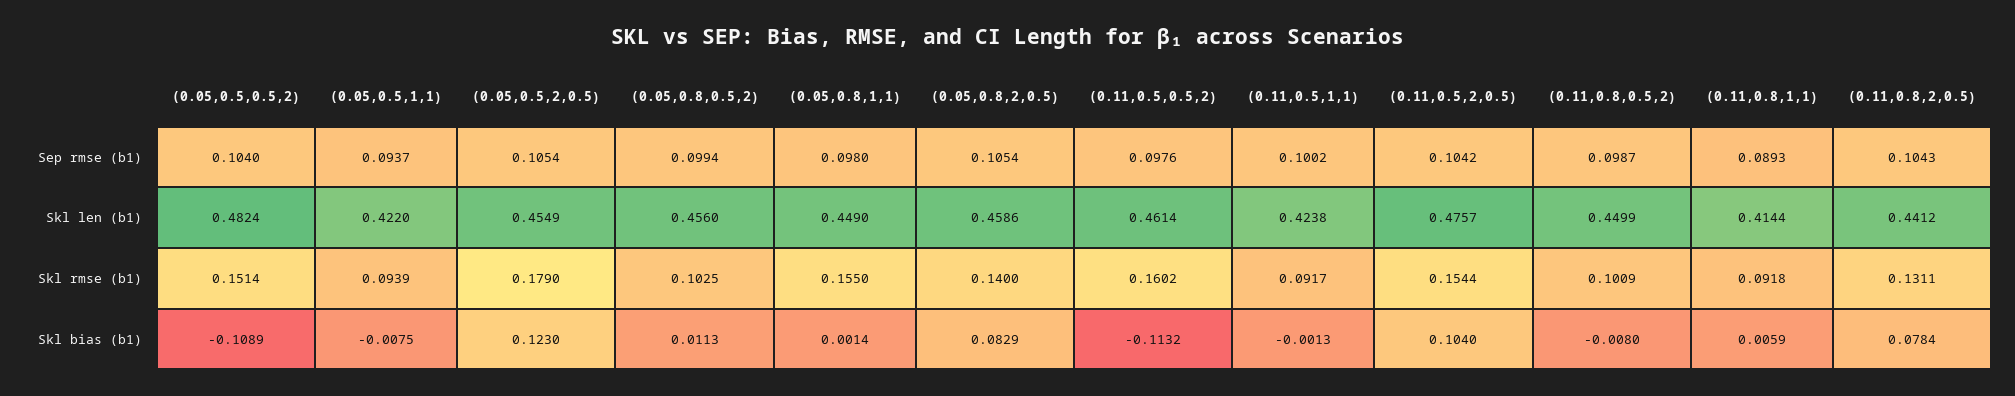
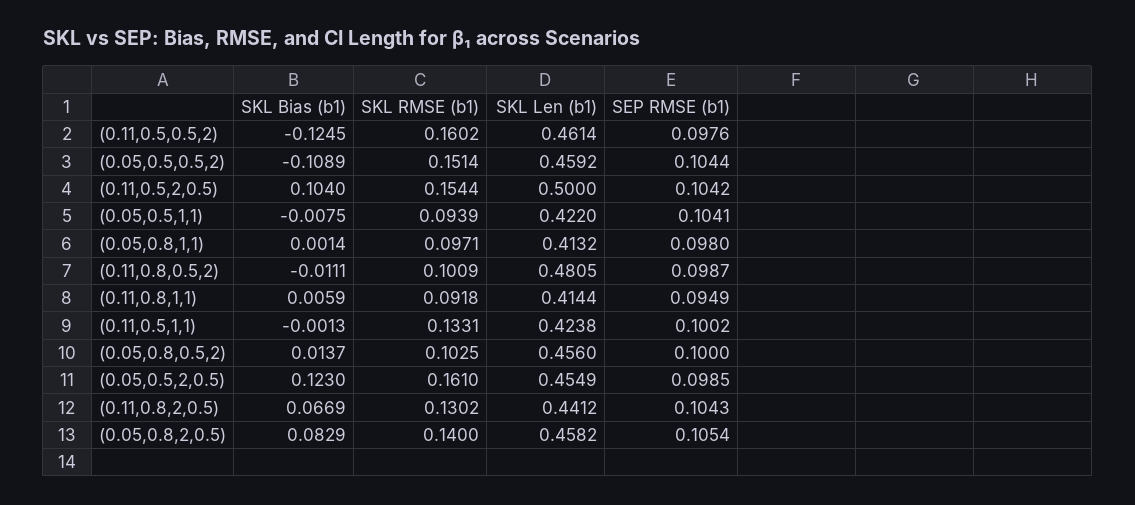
  {
    "(0.05,0.5,0.5,2)": {
-     "Sep rmse (b1)": 0.104,
+     "Sep rmse (b1)": 0.1044,
-     "Skl len (b1)": 0.4824,
+     "Skl len (b1)": 0.4592,
      "Skl rmse (b1)": 0.1514,
      "Skl bias (b1)": -0.1089
    },
    "(0.05,0.5,1,1)": {
-     "Sep rmse (b1)": 0.0937,
+     "Sep rmse (b1)": 0.1041,
      "Skl len (b1)": 0.422,
      "Skl rmse (b1)": 0.0939,
      "Skl bias (b1)": -0.0075
    },
    "(0.05,0.5,2,0.5)": {
-     "Sep rmse (b1)": 0.1054,
+     "Sep rmse (b1)": 0.0985,
      "Skl len (b1)": 0.4549,
-     "Skl rmse (b1)": 0.179,
+     "Skl rmse (b1)": 0.161,
      "Skl bias (b1)": 0.123
    },
    "(0.05,0.8,0.5,2)": {
-     "Sep rmse (b1)": 0.0994,
+     "Sep rmse (b1)": 0.1,
      "Skl len (b1)": 0.456,
      "Skl rmse (b1)": 0.1025,
-     "Skl bias (b1)": 0.0113
+     "Skl bias (b1)": 0.0137
    },
    "(0.05,0.8,1,1)": {
      "Sep rmse (b1)": 0.098,
-     "Skl len (b1)": 0.449,
+     "Skl len (b1)": 0.4132,
-     "Skl rmse (b1)": 0.155,
+     "Skl rmse (b1)": 0.0971,
      "Skl bias (b1)": 0.0014
    },
    "(0.05,0.8,2,0.5)": {
      "Sep rmse (b1)": 0.1054,
-     "Skl len (b1)": 0.4586,
+     "Skl len (b1)": 0.4582,
      "Skl rmse (b1)": 0.14,
      "Skl bias (b1)": 0.0829
    },
    "(0.11,0.5,0.5,2)": {
      "Sep rmse (b1)": 0.0976,
      "Skl len (b1)": 0.4614,
      "Skl rmse (b1)": 0.1602,
-     "Skl bias (b1)": -0.1132
+     "Skl bias (b1)": -0.1245
    },
    "(0.11,0.5,1,1)": {
      "Sep rmse (b1)": 0.1002,
      "Skl len (b1)": 0.4238,
-     "Skl rmse (b1)": 0.0917,
+     "Skl rmse (b1)": 0.1331,
      "Skl bias (b1)": -0.0013
    },
    "(0.11,0.5,2,0.5)": {
      "Sep rmse (b1)": 0.1042,
-     "Skl len (b1)": 0.4757,
+     "Skl len (b1)": 0.5,
      "Skl rmse (b1)": 0.1544,
      "Skl bias (b1)": 0.104
    },
    "(0.11,0.8,0.5,2)": {
      "Sep rmse (b1)": 0.0987,
-     "Skl len (b1)": 0.4499,
+     "Skl len (b1)": 0.4805,
      "Skl rmse (b1)": 0.1009,
-     "Skl bias (b1)": -0.008
+     "Skl bias (b1)": -0.0111
    },
    "(0.11,0.8,1,1)": {
-     "Sep rmse (b1)": 0.0893,
+     "Sep rmse (b1)": 0.0949,
      "Skl len (b1)": 0.4144,
      "Skl rmse (b1)": 0.0918,
      "Skl bias (b1)": 0.0059
    },
    "(0.11,0.8,2,0.5)": {
      "Sep rmse (b1)": 0.1043,
      "Skl len (b1)": 0.4412,
-     "Skl rmse (b1)": 0.1311,
+     "Skl rmse (b1)": 0.1302,
-     "Skl bias (b1)": 0.0784
+     "Skl bias (b1)": 0.0669
    }
  }

